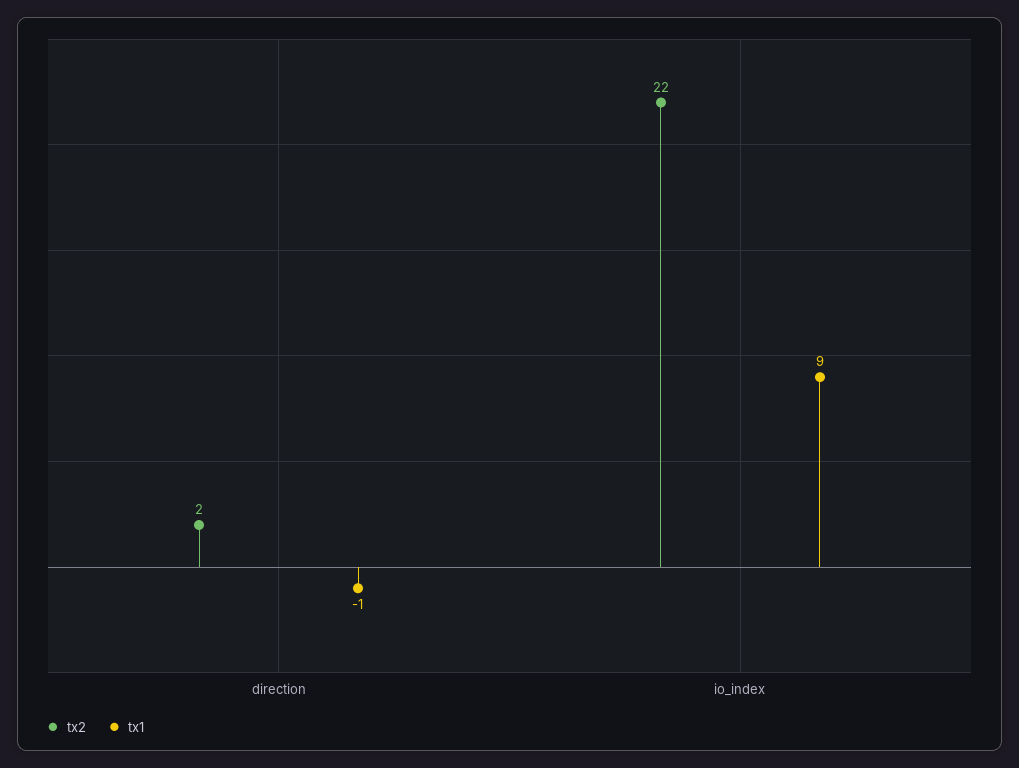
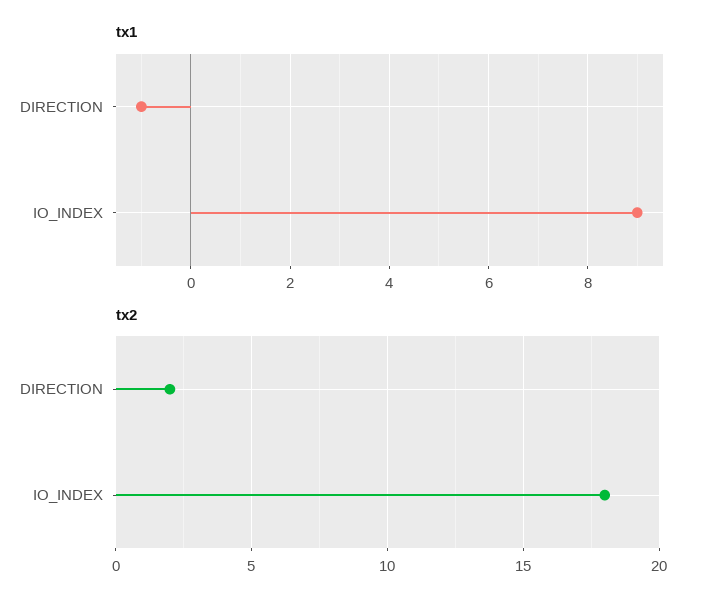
  {
    "tx2": {
      "direction": 2,
-     "io_index": 22
+     "io_index": 18
    },
    "tx1": {
      "direction": -1,
      "io_index": 9
    }
  }

